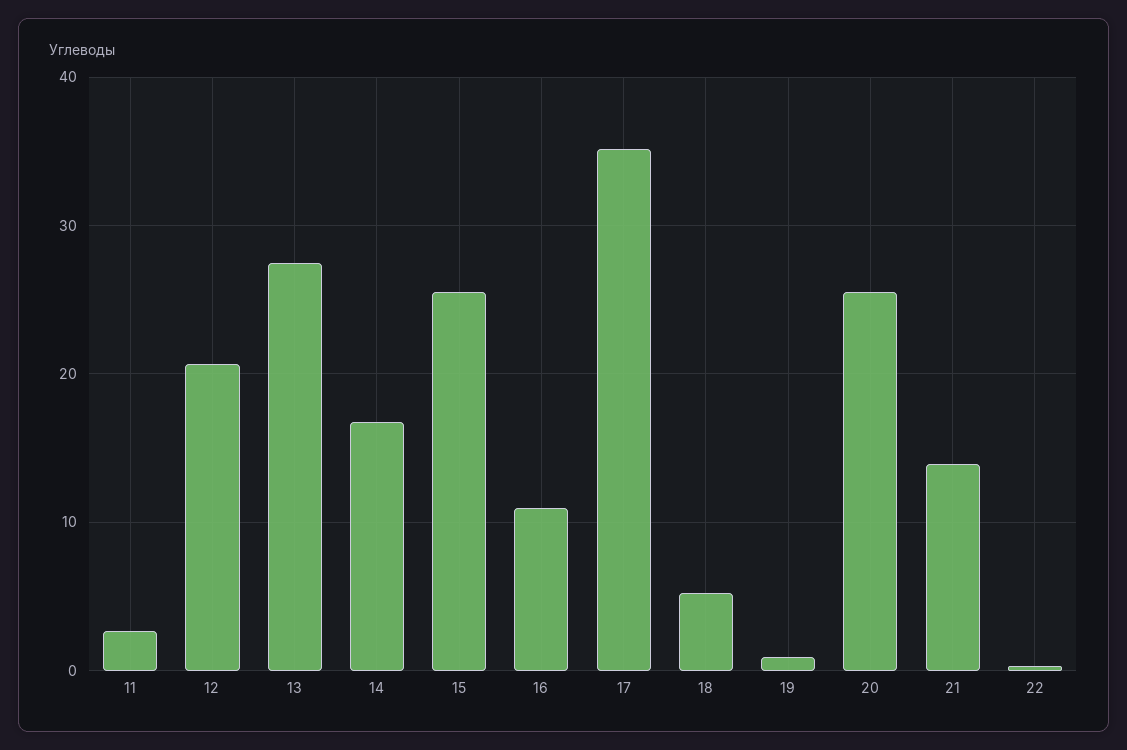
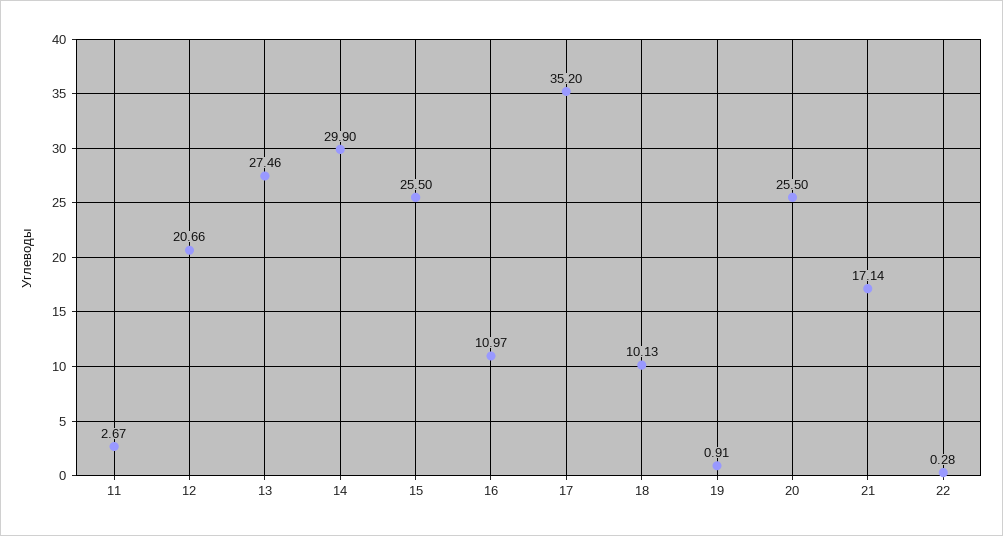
  {
    "11": 2.67,
    "12": 20.66,
    "13": 27.46,
-   "14": 17,
+   "14": 29.9,
    "15": 25.5,
    "16": 10.97,
    "17": 35.2,
-   "18": 5,
+   "18": 10.13,
    "19": 0.91,
    "20": 25.5,
-   "21": 14,
+   "21": 17.14,
    "22": 0.28
  }

